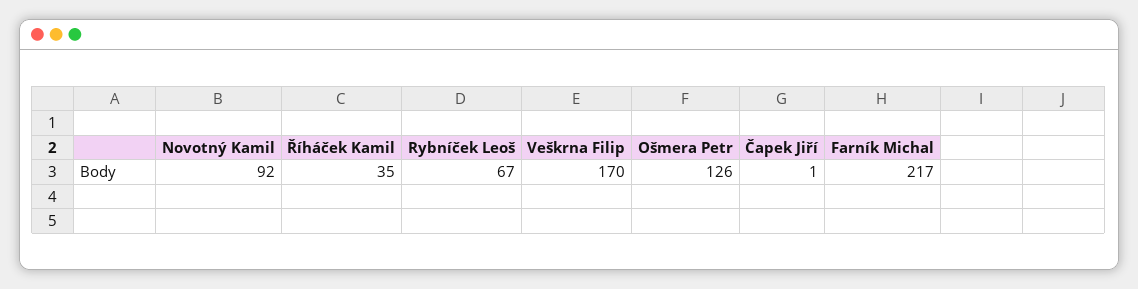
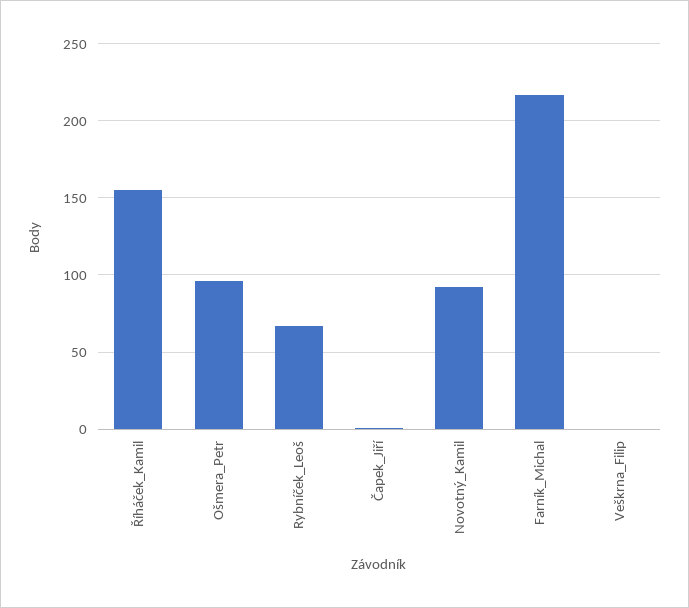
  {
    "Novotný Kamil": 92,
-   "Říháček Kamil": 35,
+   "Říháček Kamil": 155,
    "Rybníček Leoš": 67,
-   "Veškrna Filip": 170,
+   "Veškrna Filip": 0,
-   "Ošmera Petr": 126,
+   "Ošmera Petr": 95,
    "Čapek Jiří": 1,
    "Farník Michal": 217
  }

